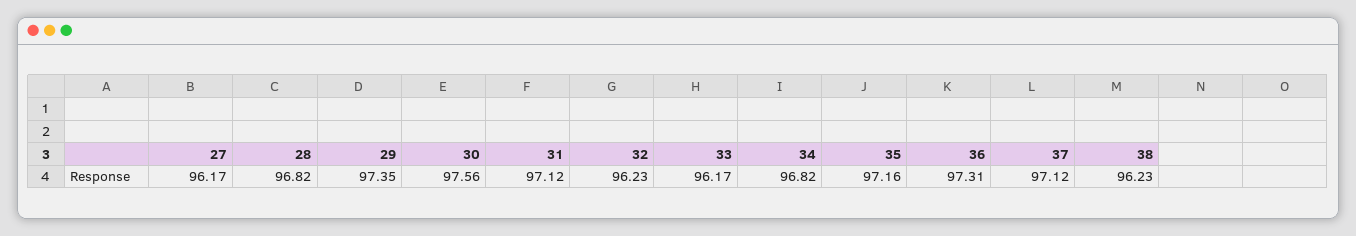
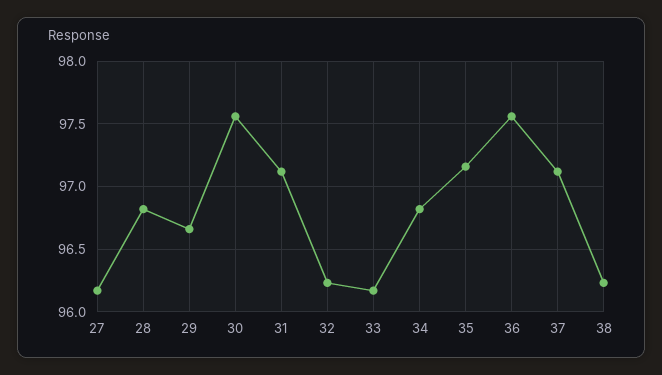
  {
    "27": 96.17,
    "28": 96.82,
-   "29": 97.35,
+   "29": 96.65,
    "30": 97.56,
    "31": 97.12,
    "32": 96.23,
    "33": 96.17,
    "34": 96.82,
    "35": 97.16,
-   "36": 97.31,
+   "36": 97.55,
    "37": 97.12,
    "38": 96.23
  }

